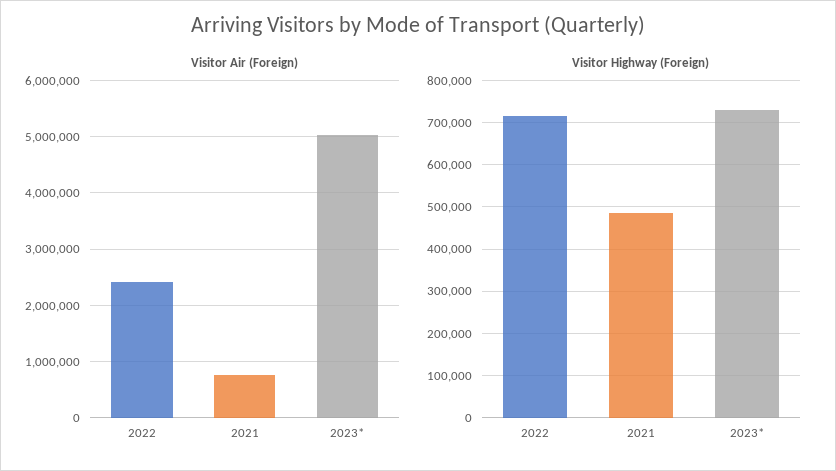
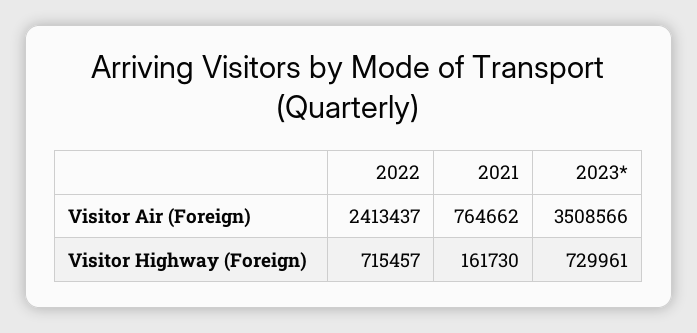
  {
    "Visitor Air (Foreign)": {
      "2022": 2413437,
      "2021": 764662,
-     "2023*": 5000000
+     "2023*": 3508566
    },
    "Visitor Highway (Foreign)": {
      "2022": 715457,
-     "2021": 480000,
+     "2021": 161730,
      "2023*": 729961
    }
  }

